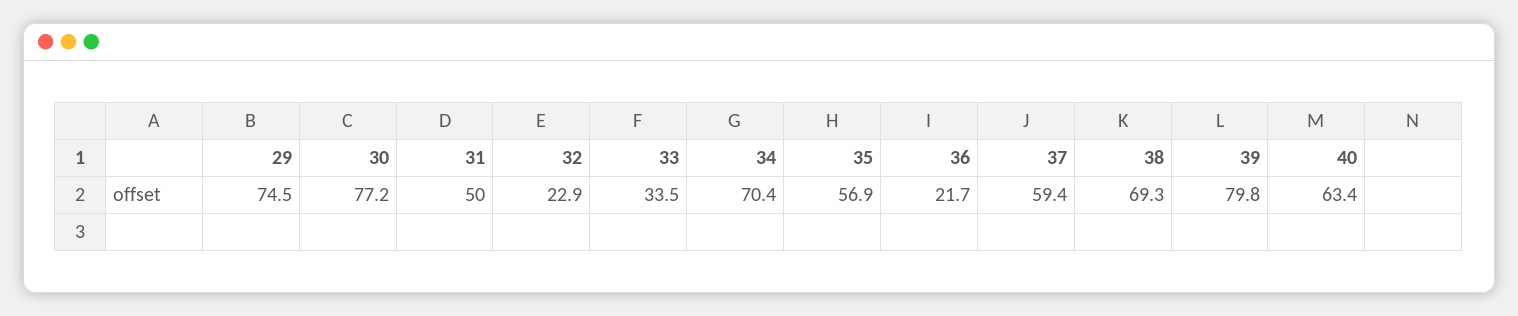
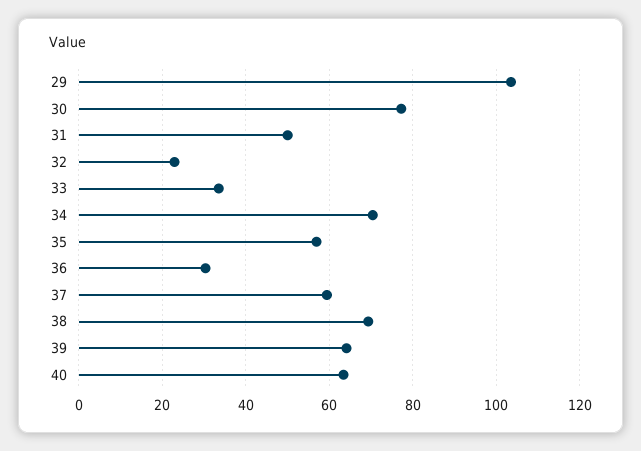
  {
-   "29": 74.5,
+   "29": 104,
    "30": 77.2,
    "31": 50,
    "32": 22.9,
    "33": 33.5,
    "34": 70.4,
    "35": 56.9,
-   "36": 21.7,
+   "36": 30,
    "37": 59.4,
    "38": 69.3,
-   "39": 79.8,
+   "39": 64,
    "40": 63.4
  }

